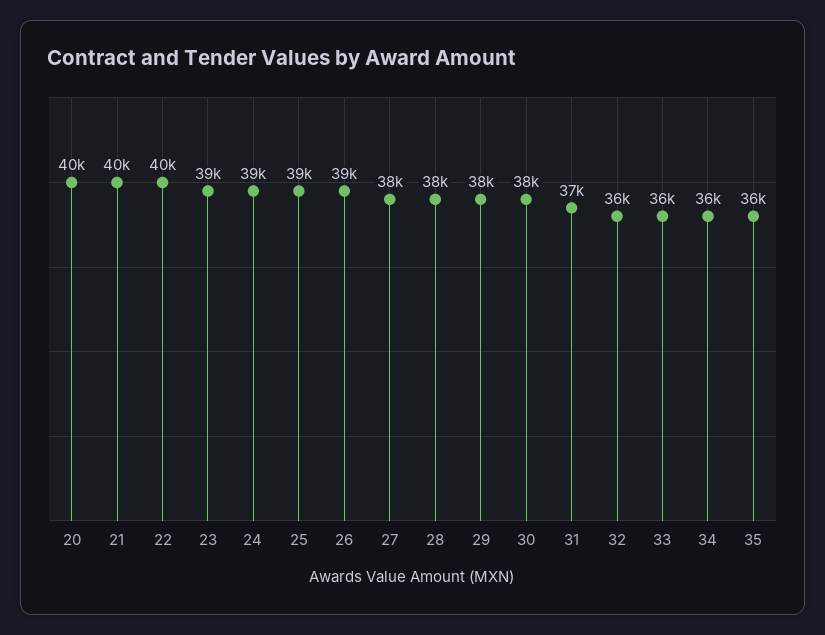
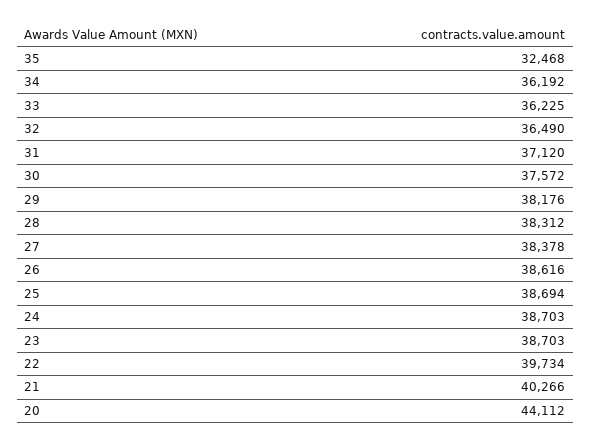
  {
-   "20": 40000,
+   "20": 44112,
    "21": 40266,
    "22": 39734,
    "23": 38703,
    "24": 38703,
    "25": 38694,
    "26": 38616,
    "27": 38378,
    "28": 38312,
    "29": 38176,
    "30": 37572,
    "31": 37120,
    "32": 36490,
    "33": 36225,
    "34": 36192,
-   "35": 36000
+   "35": 32468
  }

